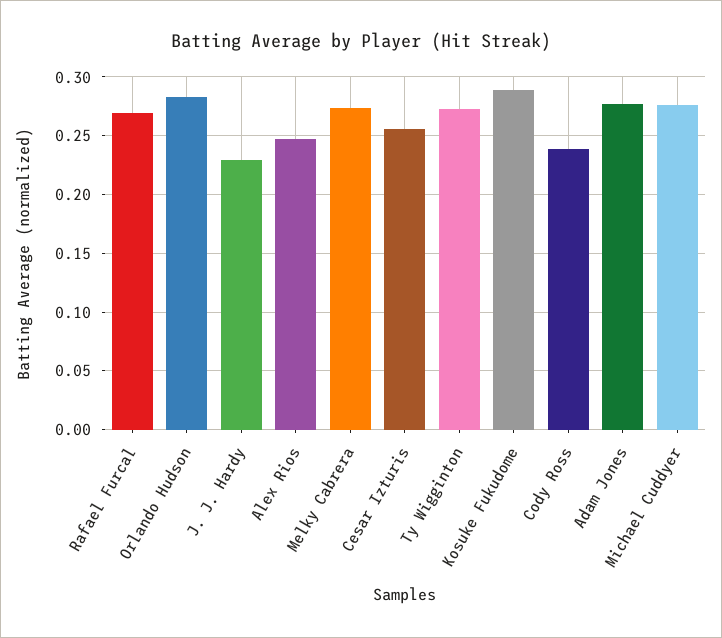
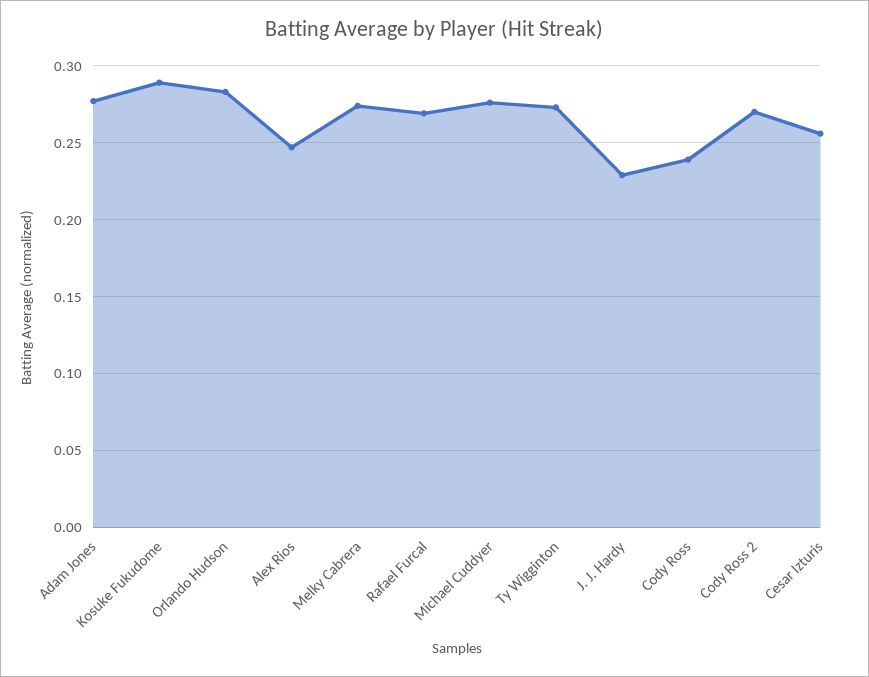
  {
    "Rafael Furcal": 0.27,
    "Orlando Hudson": 0.285,
    "J. J. Hardy": 0.23,
    "Alex Rios": 0.245,
    "Melky Cabrera": 0.275,
    "Cesar Izturis": 0.255,
    "Ty Wigginton": 0.275,
    "Kosuke Fukudome": 0.29,
    "Cody Ross": 0.24,
    "Adam Jones": 0.275,
-   "Michael Cuddyer": 0.275
+   "Michael Cuddyer": 0.275,
+   "Cody Ross 2": 0.27
  }

